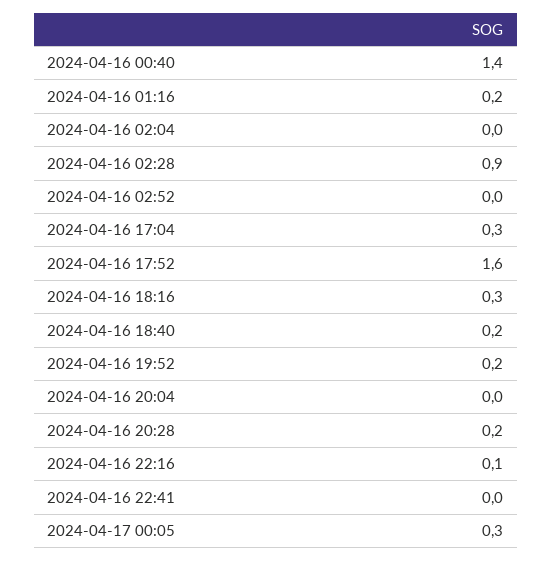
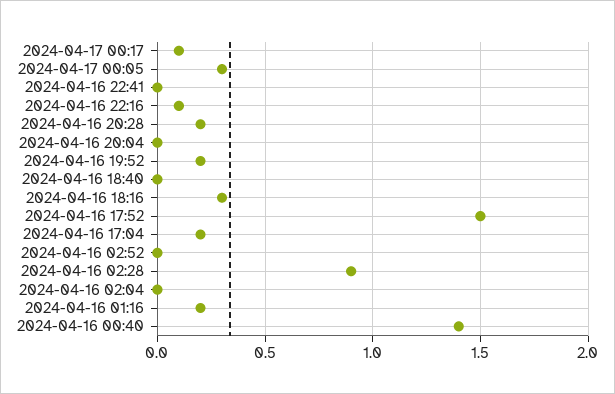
  {
    "2024-04-16 00:40": 1.4,
    "2024-04-16 01:16": 0.2,
    "2024-04-16 02:04": 0,
    "2024-04-16 02:28": 0.9,
    "2024-04-16 02:52": 0,
-   "2024-04-16 17:04": 0.3,
+   "2024-04-16 17:04": 0.2,
-   "2024-04-16 17:52": 1.6,
+   "2024-04-16 17:52": 1.5,
    "2024-04-16 18:16": 0.3,
-   "2024-04-16 18:40": 0.2,
+   "2024-04-16 18:40": 0,
    "2024-04-16 19:52": 0.2,
    "2024-04-16 20:04": 0,
    "2024-04-16 20:28": 0.2,
    "2024-04-16 22:16": 0.1,
    "2024-04-16 22:41": 0,
-   "2024-04-17 00:05": 0.3
+   "2024-04-17 00:05": 0.3,
+   "2024-04-17 00:17": 0.1
  }

